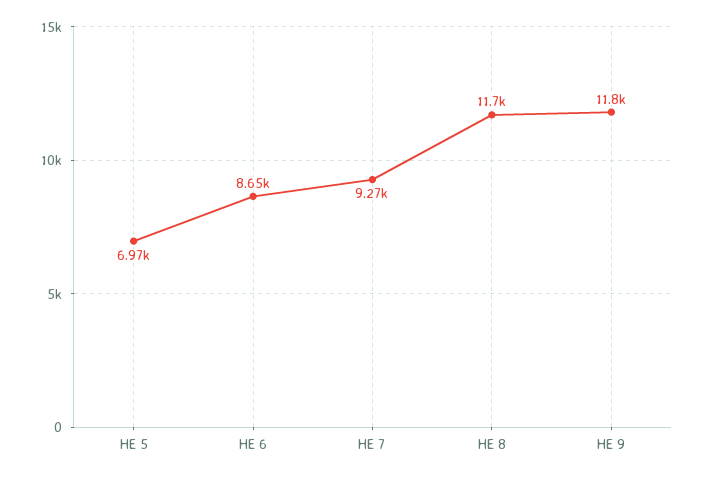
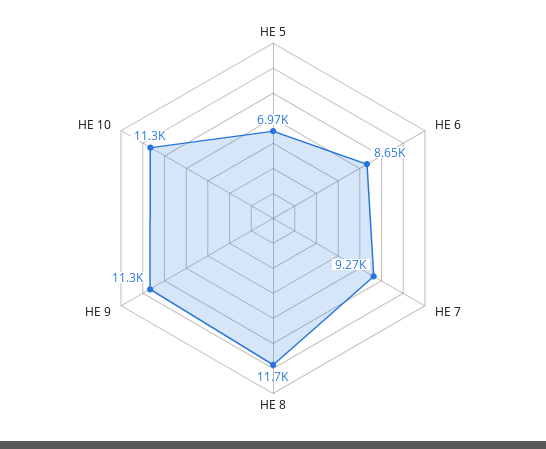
  {
    "HE 5": 6970,
    "HE 6": 8650,
    "HE 7": 9270,
    "HE 8": 11700,
-   "HE 9": 11800
+   "HE 9": 11300,
+   "HE 10": 11300
  }

